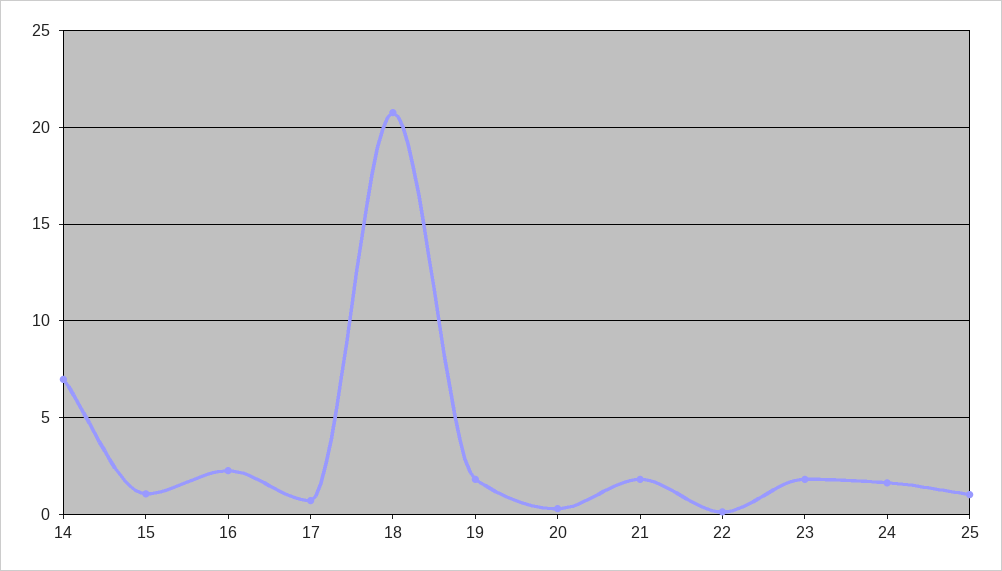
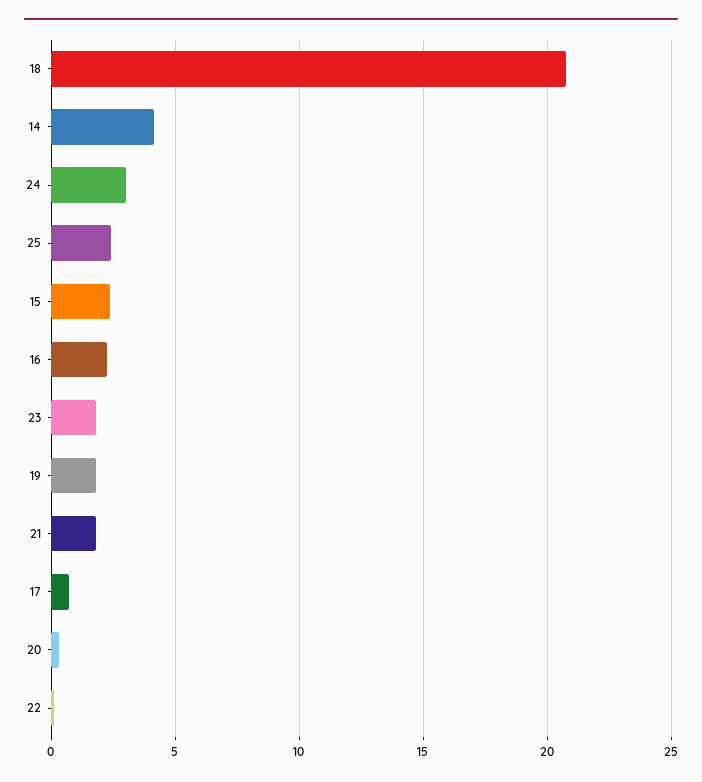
  {
-   "14": 7,
+   "14": 4,
-   "15": 1,
+   "15": 2.5,
    "16": 2.5,
    "17": 0.5,
    "18": 21,
    "19": 2,
    "20": 0.5,
    "21": 2,
    "22": 0,
    "23": 2,
-   "24": 1.5,
+   "24": 3,
-   "25": 1
+   "25": 2.5
  }

